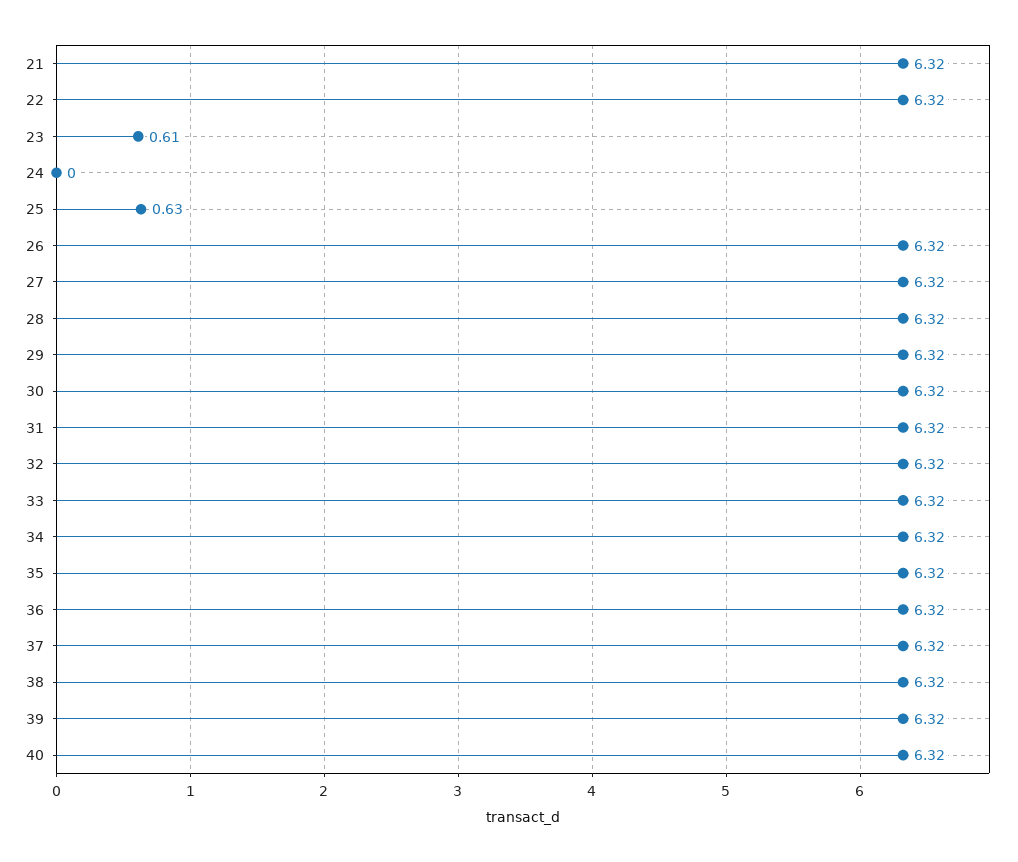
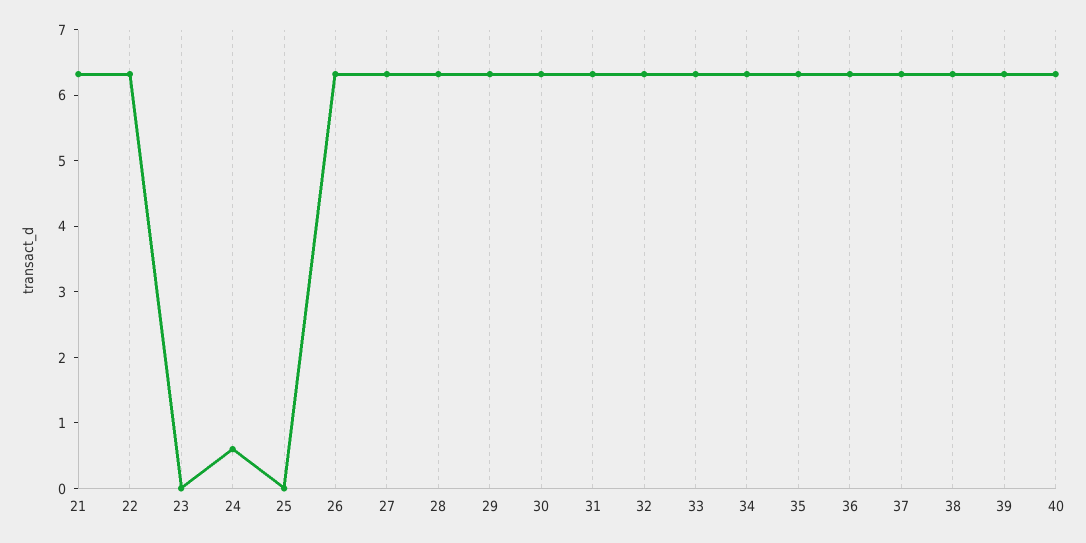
  {
    "21": 6.32,
    "22": 6.32,
-   "23": 0.61,
+   "23": 0,
-   "24": 0,
+   "24": 0.6,
-   "25": 0.63,
+   "25": 0,
    "26": 6.32,
    "27": 6.32,
    "28": 6.32,
    "29": 6.32,
    "30": 6.32,
    "31": 6.32,
    "32": 6.32,
    "33": 6.32,
    "34": 6.32,
    "35": 6.32,
    "36": 6.32,
    "37": 6.32,
    "38": 6.32,
    "39": 6.32,
    "40": 6.32
  }

